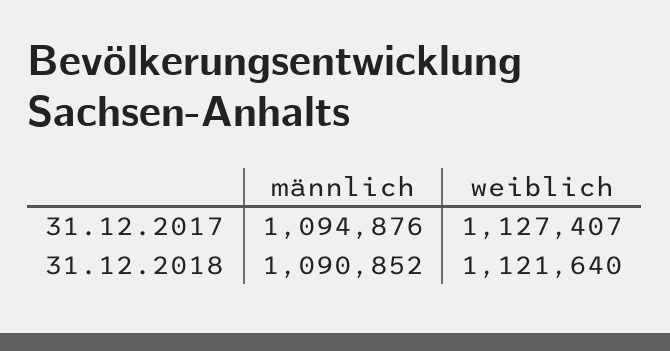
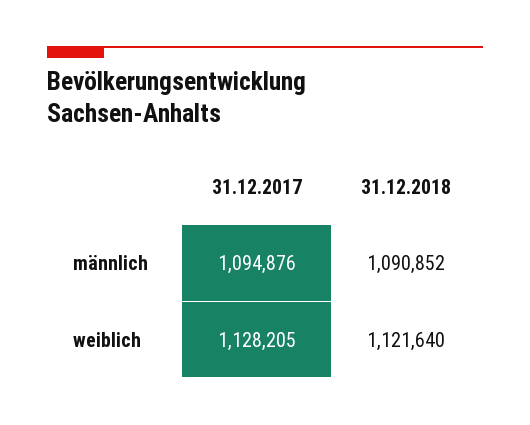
  {
    "männlich": {
      "31.12.2017": 1094876,
      "31.12.2018": 1090852
    },
    "weiblich": {
-     "31.12.2017": 1127407,
+     "31.12.2017": 1128205,
      "31.12.2018": 1121640
    }
  }

